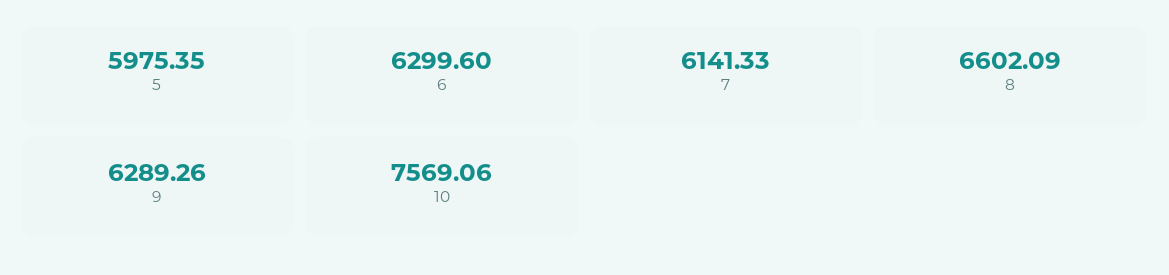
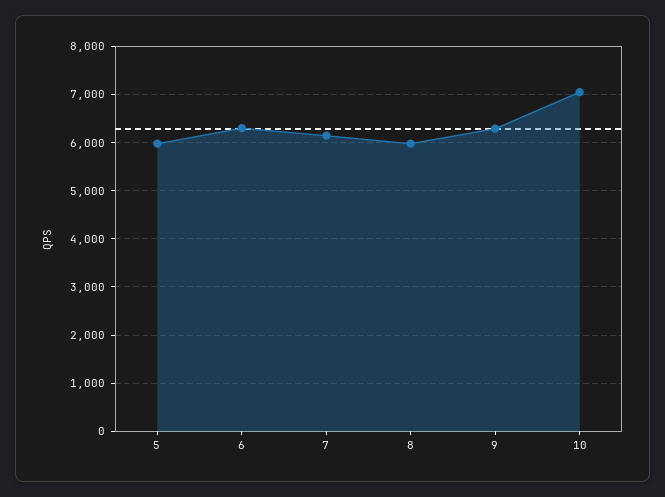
  {
    "5": 5975.35,
    "6": 6299.6,
    "7": 6141.33,
-   "8": 6602.09,
+   "8": 6000,
    "9": 6289.26,
-   "10": 7569.06
+   "10": 7000
  }

